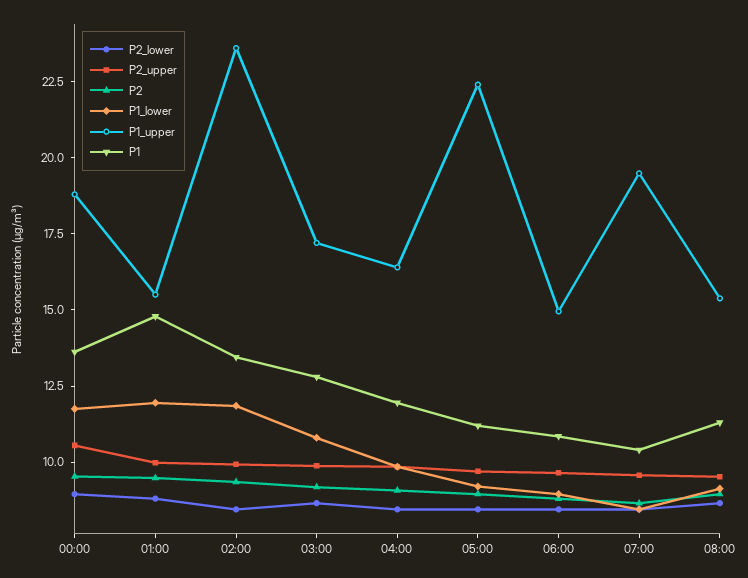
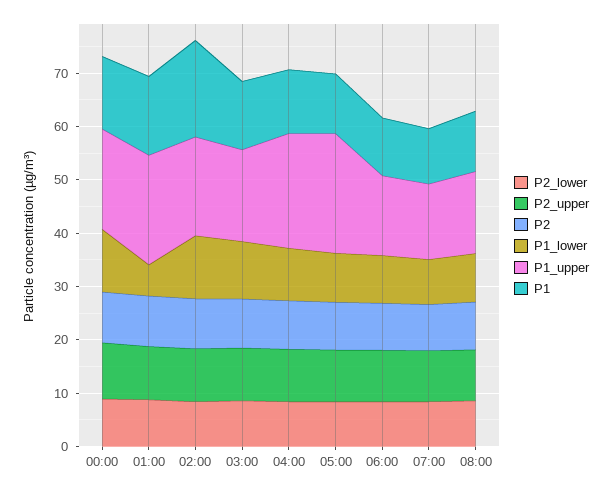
  {
    "P2_lower": {
      "00:00": 9,
      "01:00": 9,
      "02:00": 8.5,
      "03:00": 8.5,
      "04:00": 8.5,
      "05:00": 8.5,
      "06:00": 8.5,
      "07:00": 8.5,
      "08:00": 8.5
    },
    "P2_upper": {
      "00:00": 10.5,
      "01:00": 10,
      "02:00": 10,
      "03:00": 10,
      "04:00": 10,
      "05:00": 9.5,
      "06:00": 9.5,
      "07:00": 9.5,
      "08:00": 9.5
    },
    "P2": {
      "00:00": 9.5,
      "01:00": 9.5,
      "02:00": 9.5,
      "03:00": 9,
      "04:00": 9,
      "05:00": 9,
      "06:00": 9,
      "07:00": 8.5,
      "08:00": 9
    },
    "P1_lower": {
      "00:00": 12,
-     "01:00": 12,
+     "01:00": 6,
      "02:00": 12,
      "03:00": 11,
      "04:00": 10,
      "05:00": 9,
      "06:00": 9,
      "07:00": 8.5,
      "08:00": 9
    },
    "P1_upper": {
      "00:00": 19,
-     "01:00": 15.5,
+     "01:00": 20,
-     "02:00": 23.5,
+     "02:00": 18,
      "03:00": 17,
-     "04:00": 16.5,
+     "04:00": 22,
      "05:00": 22.5,
      "06:00": 15,
-     "07:00": 19.5,
+     "07:00": 14,
      "08:00": 15.5
    },
    "P1": {
      "00:00": 13.5,
      "01:00": 15,
-     "02:00": 13.5,
+     "02:00": 18,
      "03:00": 13,
      "04:00": 12,
      "05:00": 11,
      "06:00": 11,
      "07:00": 10.5,
      "08:00": 11.5
    }
  }

